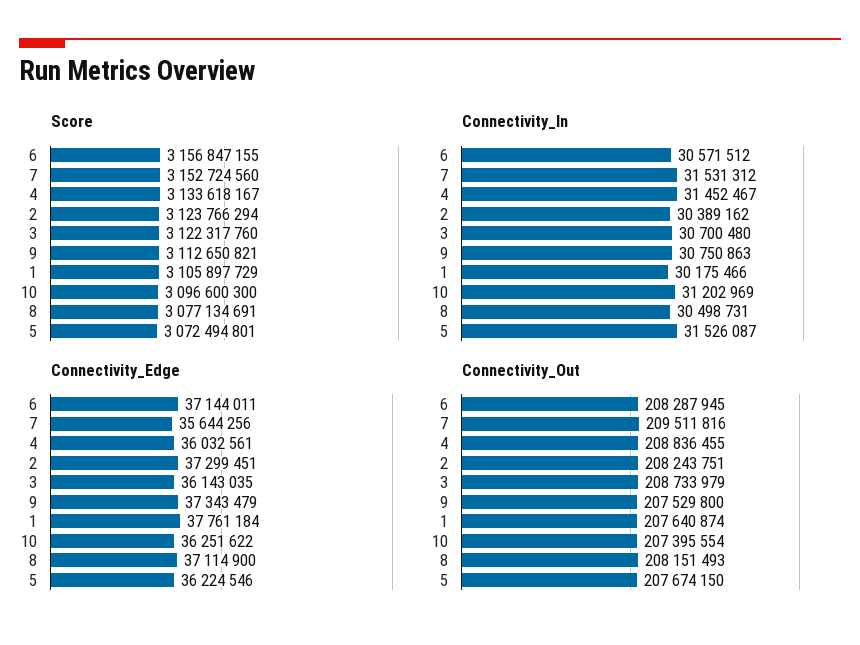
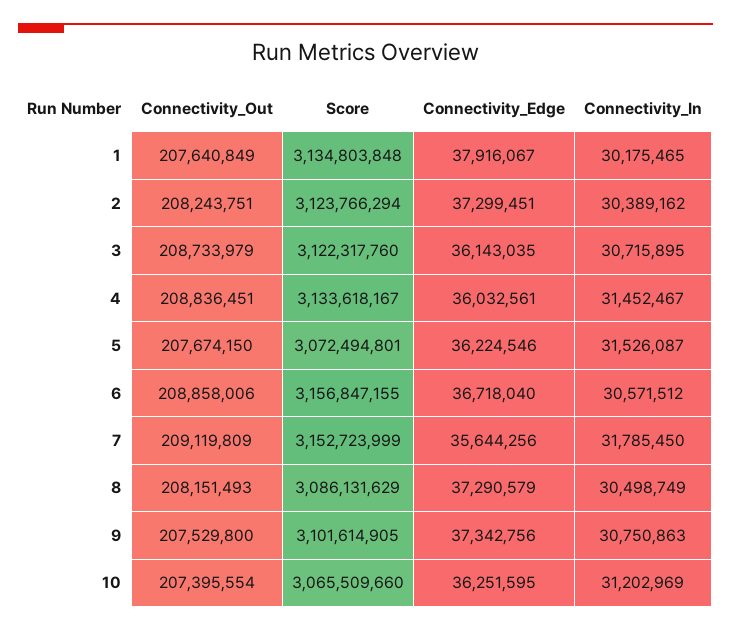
  {
    "Score": {
      "6": 3156847155,
-     "7": 3152724560,
+     "7": 3152723999,
      "4": 3133618167,
      "2": 3123766294,
      "3": 3122317760,
-     "9": 3112650821,
+     "9": 3101614905,
-     "1": 3105897729,
+     "1": 3134803848,
-     "10": 3096600300,
+     "10": 3065509660,
-     "8": 3077134691,
+     "8": 3086131629,
      "5": 3072494801
    },
    "Connectivity_In": {
      "6": 30571512,
-     "7": 31531312,
+     "7": 31785450,
      "4": 31452467,
      "2": 30389162,
-     "3": 30700480,
+     "3": 30715895,
      "9": 30750863,
-     "1": 30175466,
+     "1": 30175465,
      "10": 31202969,
-     "8": 30498731,
+     "8": 30498749,
      "5": 31526087
    },
    "Connectivity_Edge": {
-     "6": 37144011,
+     "6": 36718040,
      "7": 35644256,
      "4": 36032561,
      "2": 37299451,
      "3": 36143035,
-     "9": 37343479,
+     "9": 37342756,
-     "1": 37761184,
+     "1": 37916067,
-     "10": 36251622,
+     "10": 36251595,
-     "8": 37114900,
+     "8": 37290579,
      "5": 36224546
    },
    "Connectivity_Out": {
-     "6": 208287945,
+     "6": 208858006,
-     "7": 209511816,
+     "7": 209119809,
-     "4": 208836455,
+     "4": 208836451,
      "2": 208243751,
      "3": 208733979,
      "9": 207529800,
-     "1": 207640874,
+     "1": 207640849,
      "10": 207395554,
      "8": 208151493,
      "5": 207674150
    }
  }

